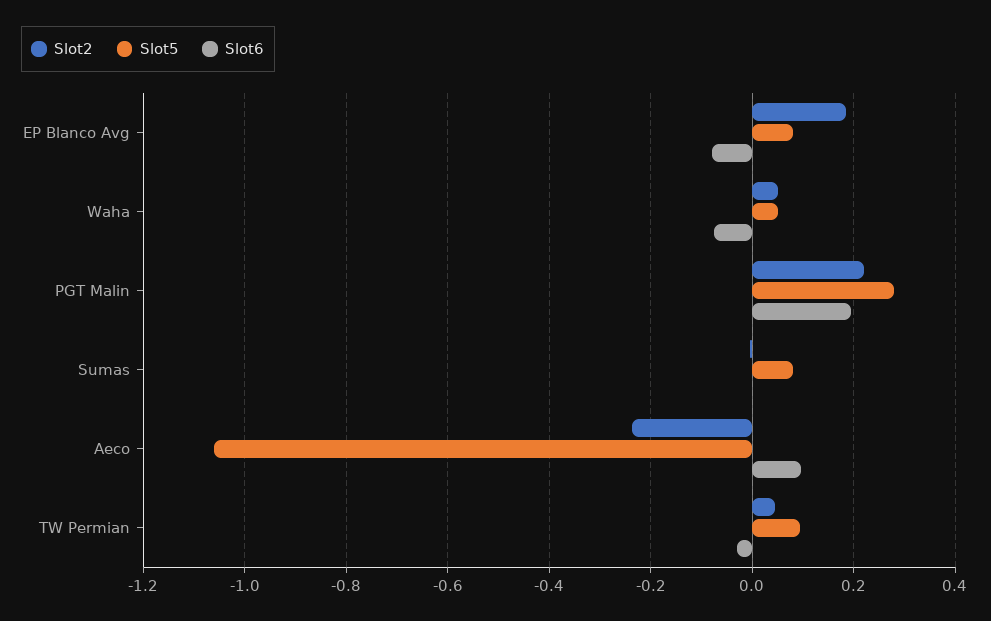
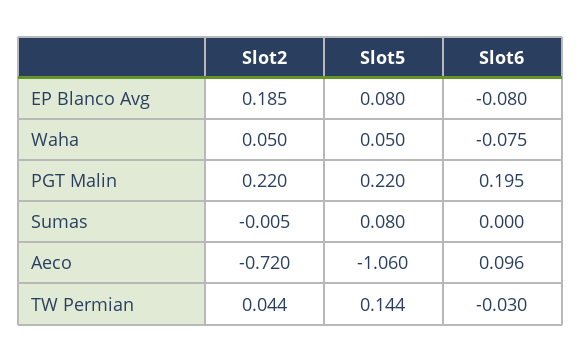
  {
    "Slot2": {
      "EP Blanco Avg": 0.185,
      "Waha": 0.05,
      "PGT Malin": 0.22,
      "Sumas": -0.005,
-     "Aeco": -0.24,
+     "Aeco": -0.72,
      "TW Permian": 0.044
    },
    "Slot5": {
      "EP Blanco Avg": 0.08,
      "Waha": 0.05,
-     "PGT Malin": 0.28,
+     "PGT Malin": 0.22,
      "Sumas": 0.08,
      "Aeco": -1.06,
-     "TW Permian": 0.1
+     "TW Permian": 0.144
    },
    "Slot6": {
      "EP Blanco Avg": -0.08,
      "Waha": -0.075,
      "PGT Malin": 0.195,
      "Sumas": 0,
      "Aeco": 0.096,
      "TW Permian": -0.03
    }
  }

